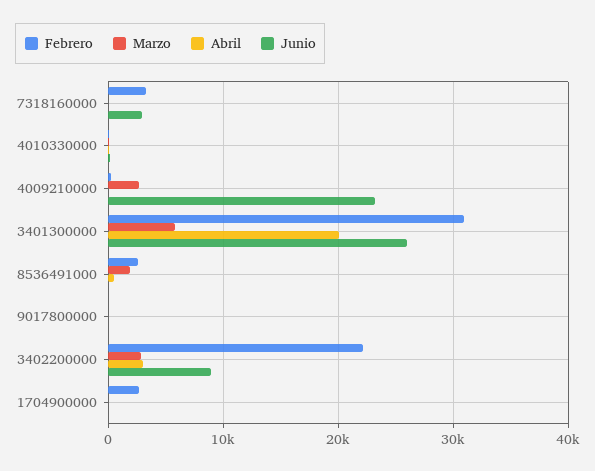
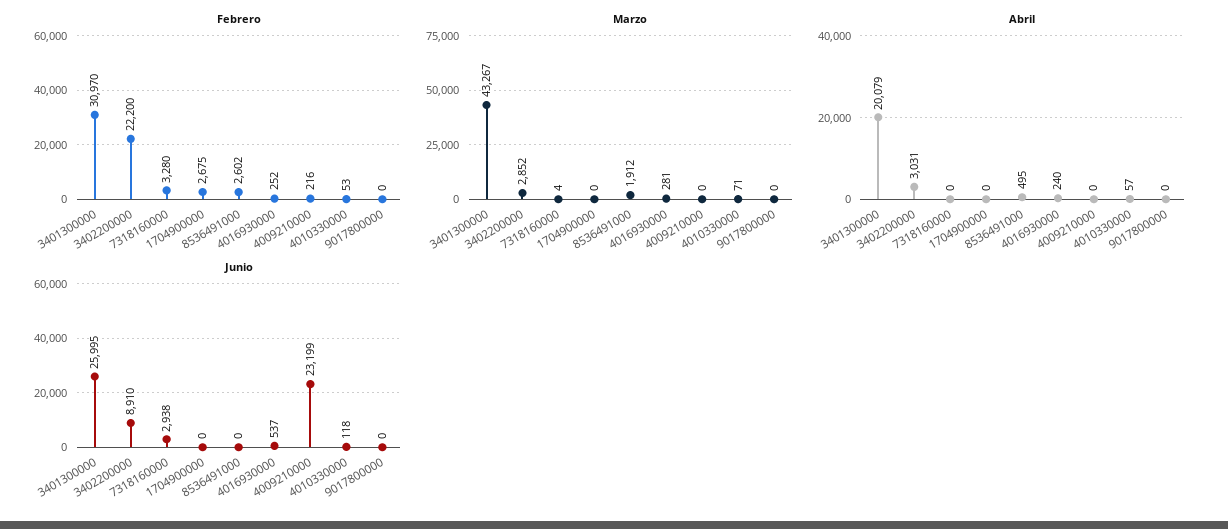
  {
    "Febrero": {
      "7318160000": 3280,
      "4010330000": 53,
      "4009210000": 216,
      "3401300000": 30970,
      "8536491000": 2602,
      "9017800000": 0,
      "3402200000": 22200,
-     "1704900000": 2675
+     "1704900000": 2675,
+     "4016930000": 252
    },
    "Marzo": {
      "7318160000": 4,
      "4010330000": 71,
-     "4009210000": 3000,
+     "4009210000": 0,
-     "3401300000": 6000,
+     "3401300000": 43267,
      "8536491000": 1912,
      "9017800000": 0,
      "3402200000": 2852,
-     "1704900000": 0
+     "1704900000": 0,
+     "4016930000": 281
    },
    "Abril": {
      "7318160000": 0,
      "4010330000": 57,
      "4009210000": 0,
      "3401300000": 20079,
      "8536491000": 495,
      "9017800000": 0,
      "3402200000": 3031,
-     "1704900000": 0
+     "1704900000": 0,
+     "4016930000": 240
    },
    "Junio": {
      "7318160000": 2938,
      "4010330000": 118,
      "4009210000": 23199,
      "3401300000": 25995,
      "8536491000": 0,
      "9017800000": 0,
      "3402200000": 8910,
-     "1704900000": 0
+     "1704900000": 0,
+     "4016930000": 537
    }
  }

